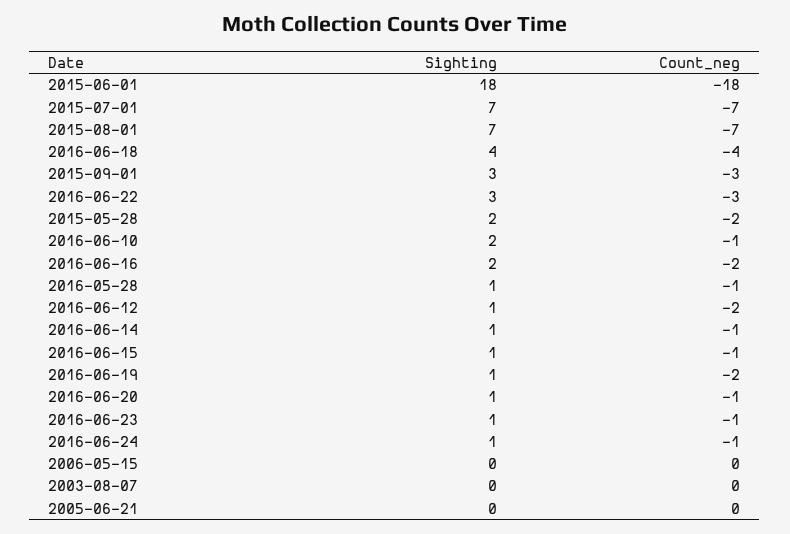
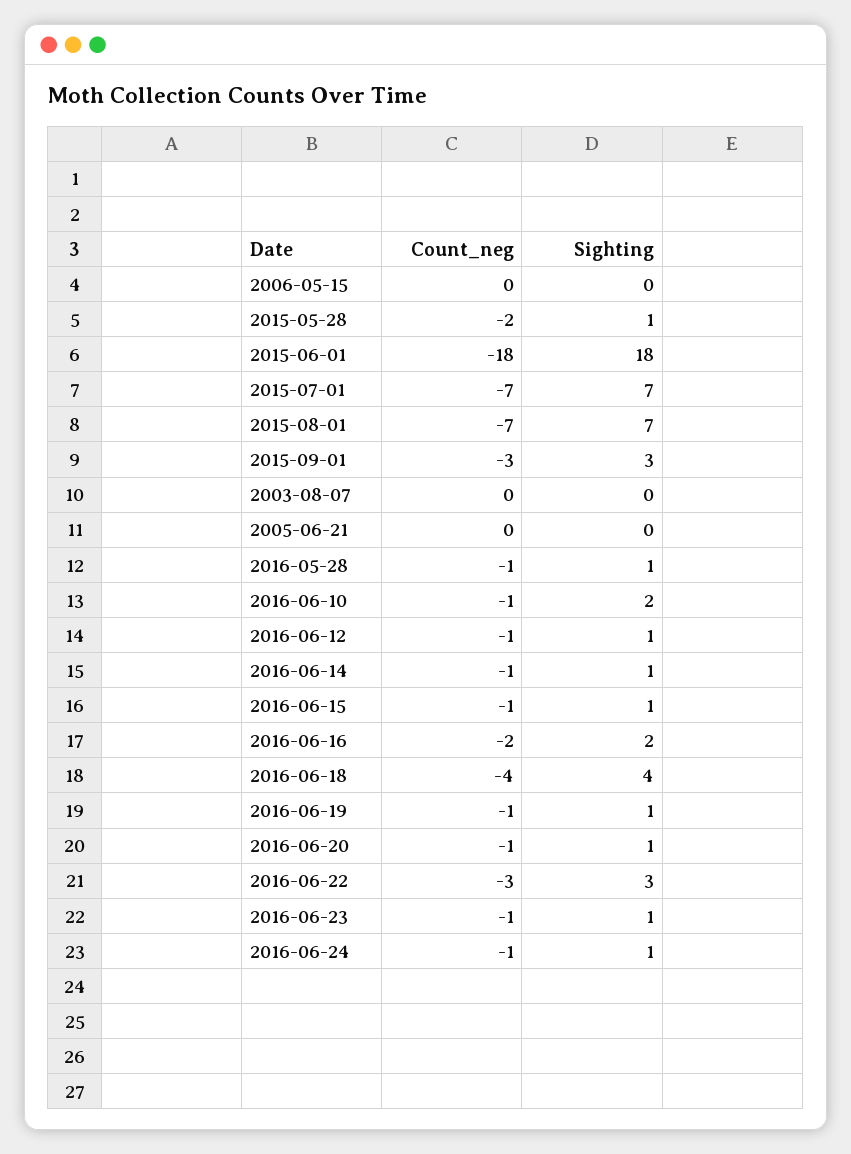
  {
    "Sighting": {
      "2015-06-01": 18,
      "2015-07-01": 7,
      "2015-08-01": 7,
      "2016-06-18": 4,
      "2015-09-01": 3,
      "2016-06-22": 3,
-     "2015-05-28": 2,
+     "2015-05-28": 1,
      "2016-06-10": 2,
      "2016-06-16": 2,
      "2016-05-28": 1,
      "2016-06-12": 1,
      "2016-06-14": 1,
      "2016-06-15": 1,
      "2016-06-19": 1,
      "2016-06-20": 1,
      "2016-06-23": 1,
      "2016-06-24": 1,
      "2006-05-15": 0,
      "2003-08-07": 0,
      "2005-06-21": 0
    },
    "Count_neg": {
      "2015-06-01": -18,
      "2015-07-01": -7,
      "2015-08-01": -7,
      "2016-06-18": -4,
      "2015-09-01": -3,
      "2016-06-22": -3,
      "2015-05-28": -2,
      "2016-06-10": -1,
      "2016-06-16": -2,
      "2016-05-28": -1,
-     "2016-06-12": -2,
+     "2016-06-12": -1,
      "2016-06-14": -1,
      "2016-06-15": -1,
-     "2016-06-19": -2,
+     "2016-06-19": -1,
      "2016-06-20": -1,
      "2016-06-23": -1,
      "2016-06-24": -1,
      "2006-05-15": 0,
      "2003-08-07": 0,
      "2005-06-21": 0
    }
  }

